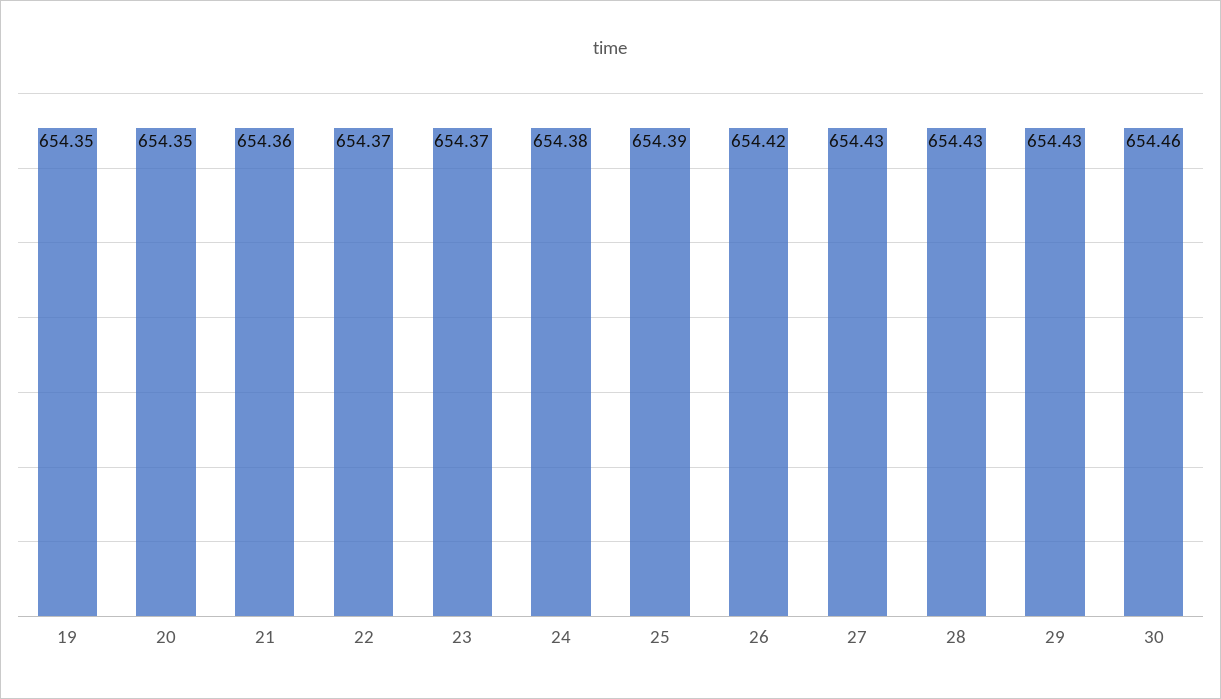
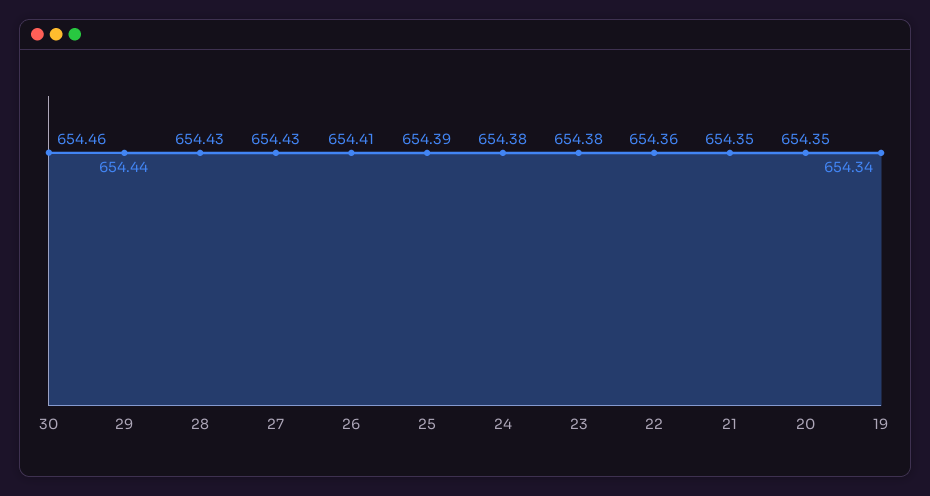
  {
-   "19": 654.35,
+   "19": 654.34,
    "20": 654.35,
-   "21": 654.36,
+   "21": 654.35,
-   "22": 654.37,
+   "22": 654.36,
-   "23": 654.37,
+   "23": 654.38,
    "24": 654.38,
    "25": 654.39,
-   "26": 654.42,
+   "26": 654.41,
    "27": 654.43,
    "28": 654.43,
-   "29": 654.43,
+   "29": 654.44,
    "30": 654.46
  }

